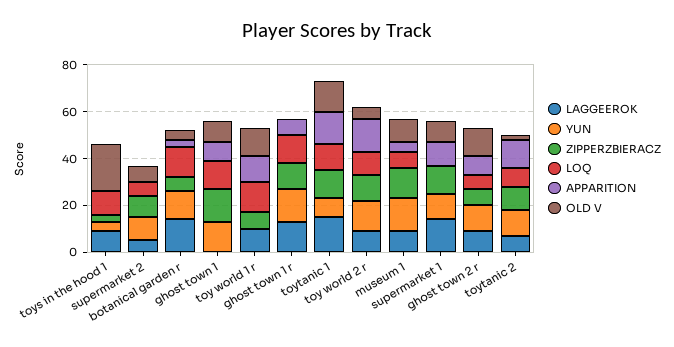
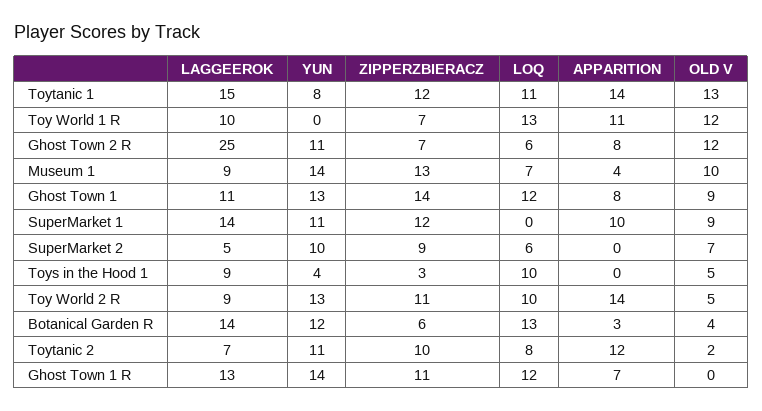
  {
    "LAGGEEROK": {
      "toys in the hood 1": 9,
      "supermarket 2": 5,
      "botanical garden r": 14,
-     "ghost town 1": 0,
+     "ghost town 1": 11,
      "toy world 1 r": 10,
      "ghost town 1 r": 13,
      "toytanic 1": 15,
      "toy world 2 r": 9,
      "museum 1": 9,
      "supermarket 1": 14,
-     "ghost town 2 r": 10,
+     "ghost town 2 r": 25,
      "toytanic 2": 7
    },
    "YUN": {
      "toys in the hood 1": 4,
      "supermarket 2": 10,
      "botanical garden r": 12,
      "ghost town 1": 13,
      "toy world 1 r": 0,
      "ghost town 1 r": 14,
      "toytanic 1": 8,
      "toy world 2 r": 13,
      "museum 1": 14,
      "supermarket 1": 11,
      "ghost town 2 r": 11,
      "toytanic 2": 11
    },
    "ZIPPERZBIERACZ": {
      "toys in the hood 1": 3,
      "supermarket 2": 9,
      "botanical garden r": 6,
      "ghost town 1": 14,
      "toy world 1 r": 7,
      "ghost town 1 r": 11,
      "toytanic 1": 12,
      "toy world 2 r": 11,
      "museum 1": 13,
      "supermarket 1": 12,
      "ghost town 2 r": 7,
      "toytanic 2": 10
    },
    "LOQ": {
      "toys in the hood 1": 10,
      "supermarket 2": 6,
      "botanical garden r": 13,
      "ghost town 1": 12,
      "toy world 1 r": 13,
      "ghost town 1 r": 12,
      "toytanic 1": 11,
      "toy world 2 r": 10,
      "museum 1": 7,
      "supermarket 1": 0,
      "ghost town 2 r": 6,
      "toytanic 2": 8
    },
    "APPARITION": {
      "toys in the hood 1": 0,
      "supermarket 2": 0,
      "botanical garden r": 3,
      "ghost town 1": 8,
      "toy world 1 r": 11,
      "ghost town 1 r": 7,
      "toytanic 1": 14,
      "toy world 2 r": 14,
      "museum 1": 4,
      "supermarket 1": 10,
      "ghost town 2 r": 8,
      "toytanic 2": 12
    },
    "OLD V": {
-     "toys in the hood 1": 20,
+     "toys in the hood 1": 5,
      "supermarket 2": 7,
      "botanical garden r": 4,
      "ghost town 1": 9,
      "toy world 1 r": 12,
      "ghost town 1 r": 0,
      "toytanic 1": 13,
      "toy world 2 r": 5,
      "museum 1": 10,
      "supermarket 1": 9,
      "ghost town 2 r": 12,
      "toytanic 2": 2
    }
  }

